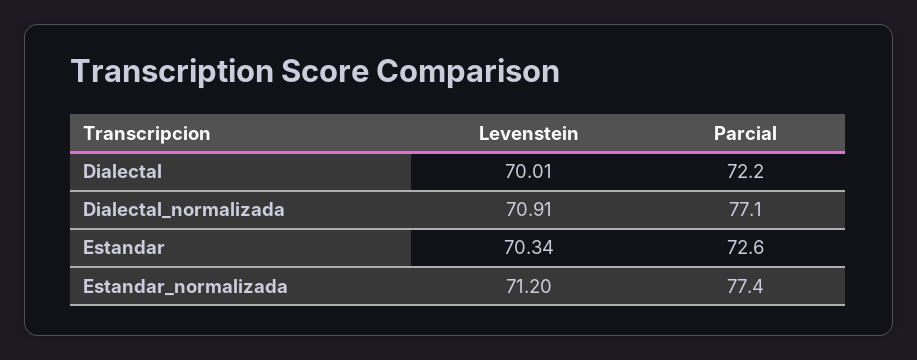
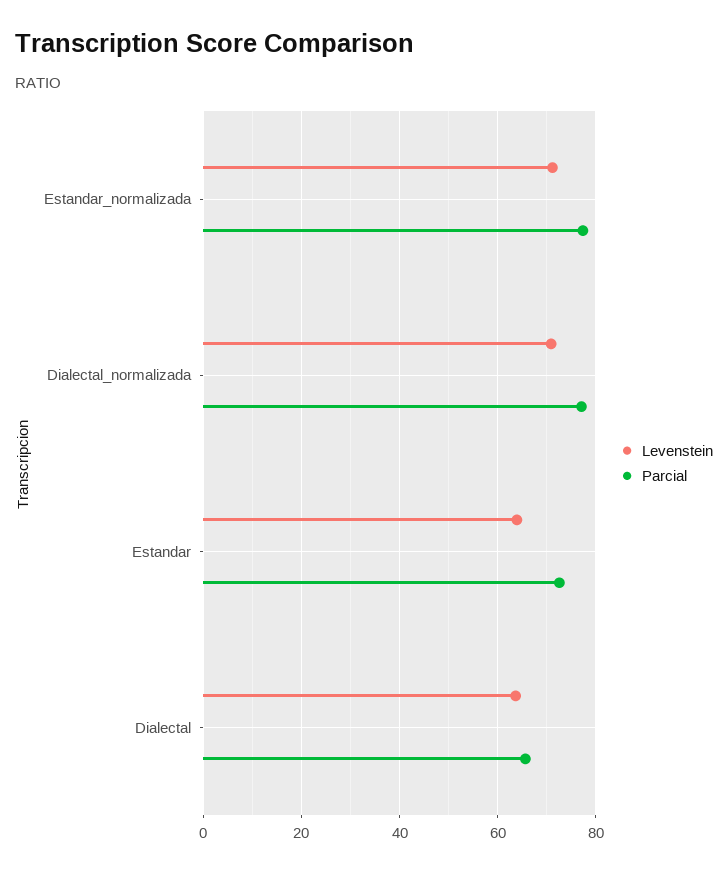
  {
    "Levenstein": {
-     "Dialectal": 70.01,
+     "Dialectal": 64,
      "Dialectal_normalizada": 70.91,
-     "Estandar": 70.34,
+     "Estandar": 64,
      "Estandar_normalizada": 71.2
    },
    "Parcial": {
-     "Dialectal": 72.2,
+     "Dialectal": 66,
      "Dialectal_normalizada": 77.1,
      "Estandar": 72.6,
      "Estandar_normalizada": 77.4
    }
  }

